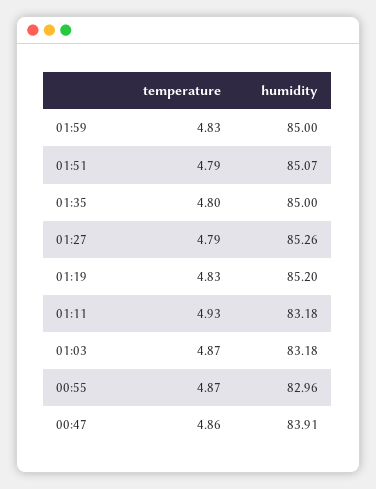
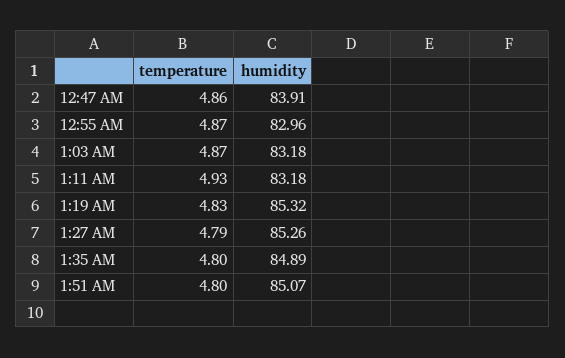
  {
    "temperature": {
-     "01:59": 4.83,
-     "01:51": 4.79,
+     "01:51": 4.8,
      "01:35": 4.8,
      "01:27": 4.79,
      "01:19": 4.83,
      "01:11": 4.93,
      "01:03": 4.87,
      "00:55": 4.87,
      "00:47": 4.86
    },
    "humidity": {
-     "01:59": 85,
      "01:51": 85.07,
-     "01:35": 85,
+     "01:35": 84.89,
      "01:27": 85.26,
-     "01:19": 85.2,
+     "01:19": 85.32,
      "01:11": 83.18,
      "01:03": 83.18,
      "00:55": 82.96,
      "00:47": 83.91
    }
  }

